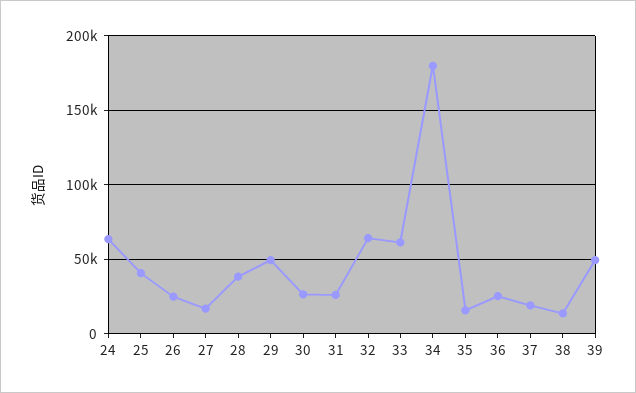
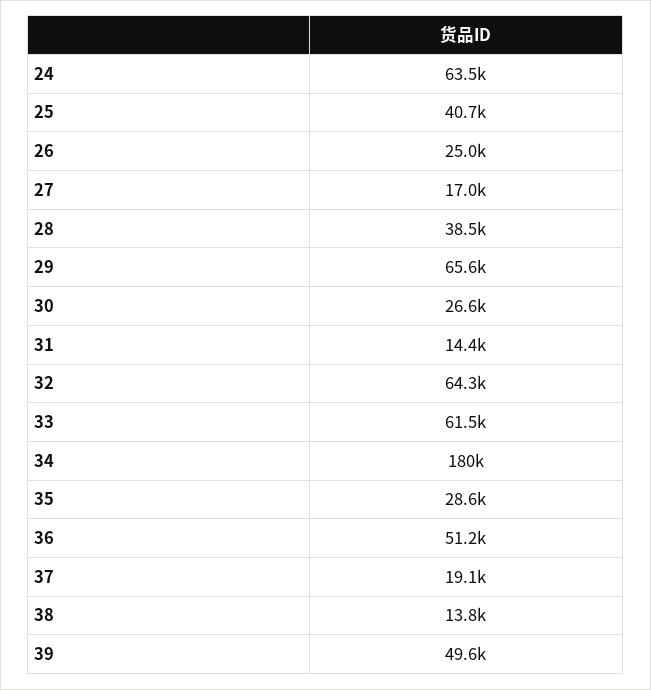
  {
    "24": 63500,
    "25": 40700,
    "26": 25000,
    "27": 17000,
    "28": 38500,
-   "29": 50000,
+   "29": 65600,
    "30": 26600,
-   "31": 25000,
+   "31": 14400,
    "32": 64300,
    "33": 61500,
    "34": 180000,
-   "35": 15000,
+   "35": 28600,
-   "36": 25000,
+   "36": 51200,
    "37": 19100,
    "38": 13800,
    "39": 49600
  }

